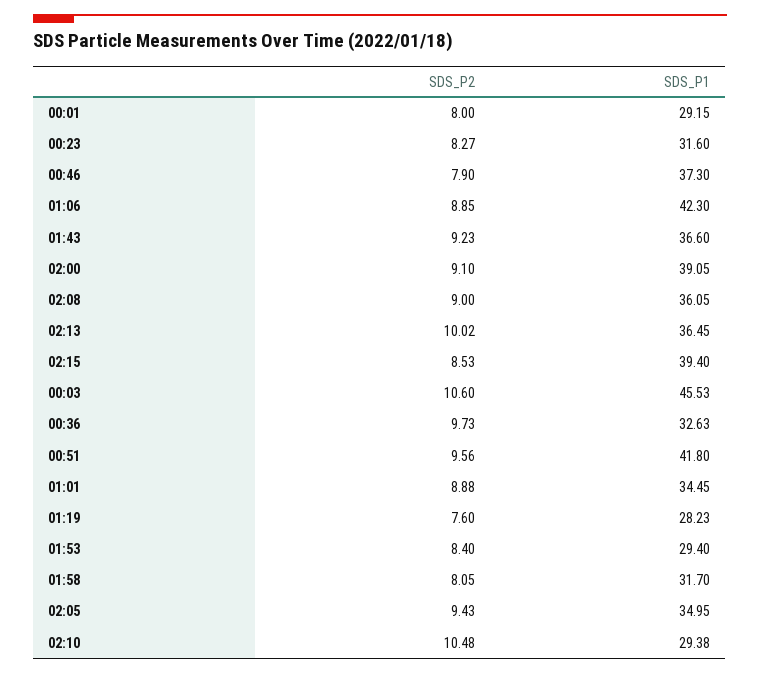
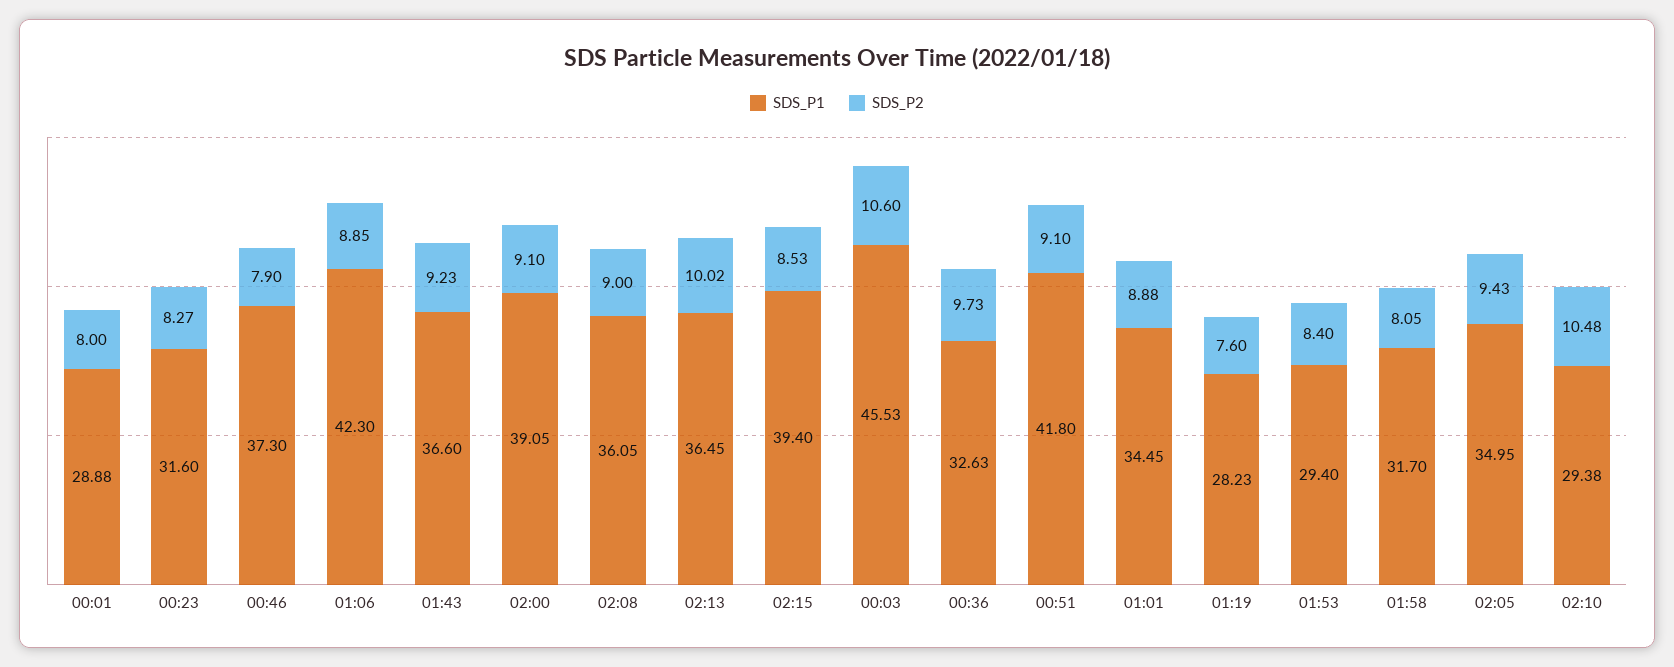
  {
    "SDS_P2": {
      "00:01": 8,
      "00:23": 8.27,
      "00:46": 7.9,
      "01:06": 8.85,
      "01:43": 9.23,
      "02:00": 9.1,
      "02:08": 9,
      "02:13": 10.02,
      "02:15": 8.53,
      "00:03": 10.6,
      "00:36": 9.73,
-     "00:51": 9.56,
+     "00:51": 9.1,
      "01:01": 8.88,
      "01:19": 7.6,
      "01:53": 8.4,
      "01:58": 8.05,
      "02:05": 9.43,
      "02:10": 10.48
    },
    "SDS_P1": {
-     "00:01": 29.15,
+     "00:01": 28.88,
      "00:23": 31.6,
      "00:46": 37.3,
      "01:06": 42.3,
      "01:43": 36.6,
      "02:00": 39.05,
      "02:08": 36.05,
      "02:13": 36.45,
      "02:15": 39.4,
      "00:03": 45.53,
      "00:36": 32.63,
      "00:51": 41.8,
      "01:01": 34.45,
      "01:19": 28.23,
      "01:53": 29.4,
      "01:58": 31.7,
      "02:05": 34.95,
      "02:10": 29.38
    }
  }

